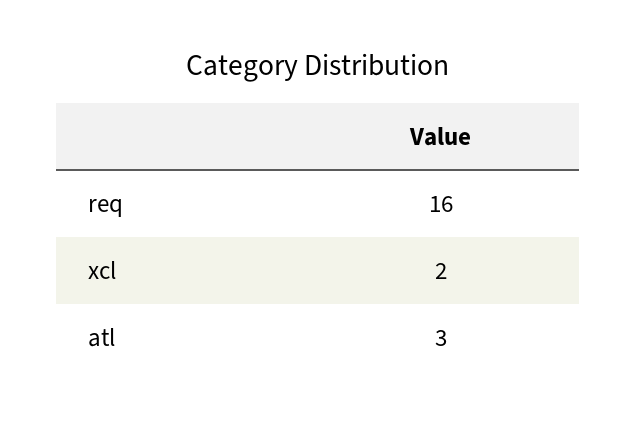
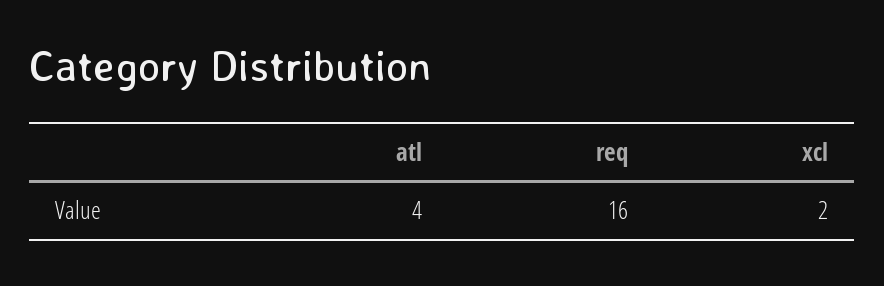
  {
    "req": 16,
    "xcl": 2,
-   "atl": 3
+   "atl": 4
  }

